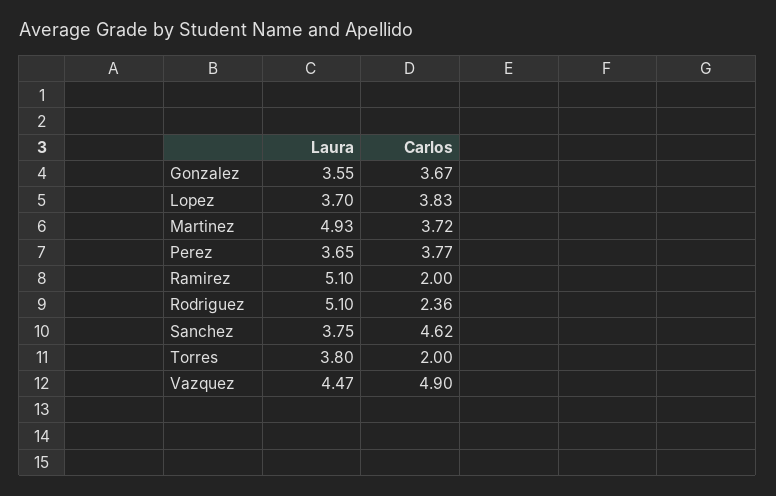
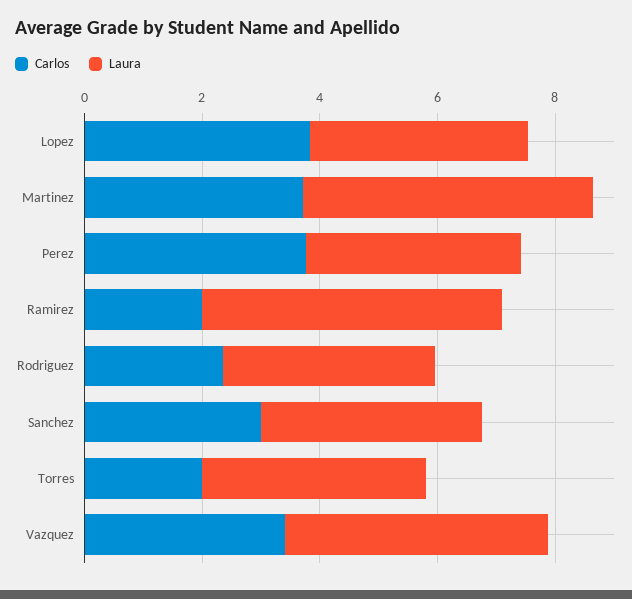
  {
    "Laura": {
-     "Gonzalez": 3.55,
      "Lopez": 3.7,
      "Martinez": 4.93,
      "Perez": 3.65,
      "Ramirez": 5.1,
-     "Rodriguez": 5.1,
+     "Rodriguez": 3.5,
      "Sanchez": 3.75,
      "Torres": 3.8,
      "Vazquez": 4.47
    },
    "Carlos": {
-     "Gonzalez": 3.67,
      "Lopez": 3.83,
      "Martinez": 3.72,
      "Perez": 3.77,
      "Ramirez": 2,
      "Rodriguez": 2.36,
-     "Sanchez": 4.62,
+     "Sanchez": 3,
      "Torres": 2,
-     "Vazquez": 4.9
+     "Vazquez": 3.5
    }
  }

